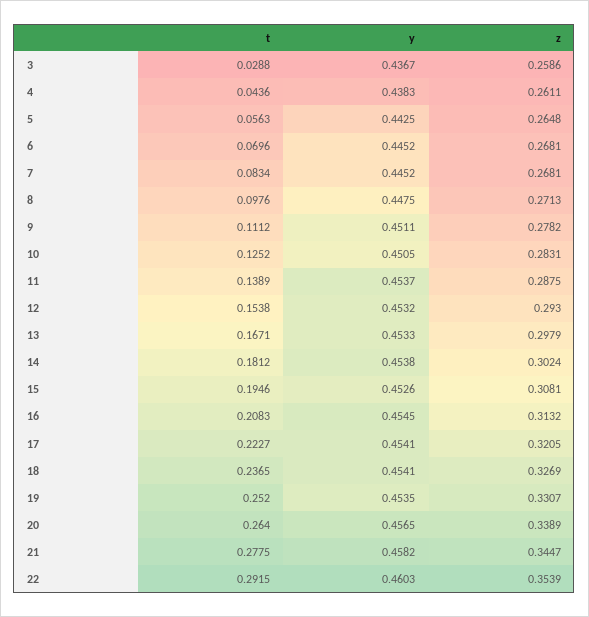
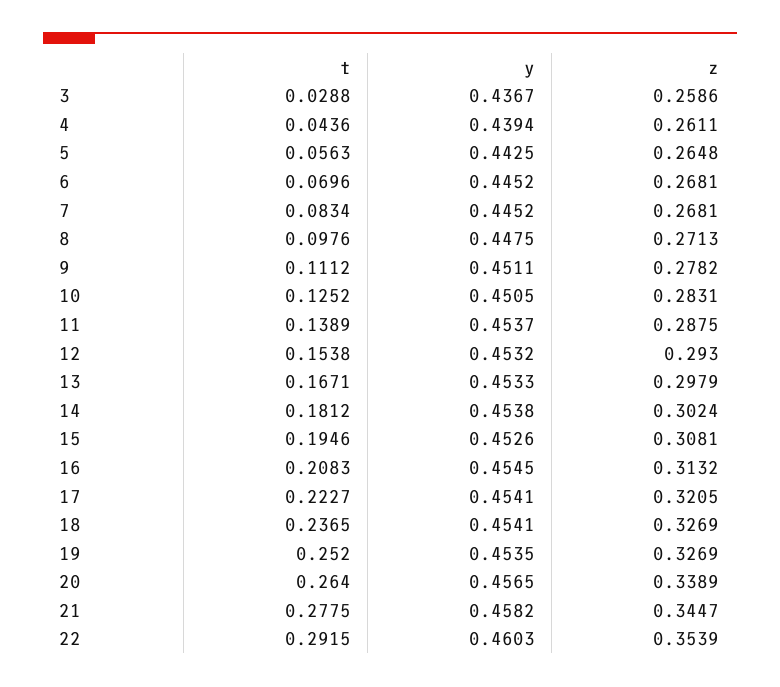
  {
    "t": {
      "3": 0.0288,
      "4": 0.0436,
      "5": 0.0563,
      "6": 0.0696,
      "7": 0.0834,
      "8": 0.0976,
      "9": 0.1112,
      "10": 0.1252,
      "11": 0.1389,
      "12": 0.1538,
      "13": 0.1671,
      "14": 0.1812,
      "15": 0.1946,
      "16": 0.2083,
      "17": 0.2227,
      "18": 0.2365,
      "19": 0.252,
      "20": 0.264,
      "21": 0.2775,
      "22": 0.2915
    },
    "y": {
      "3": 0.4367,
-     "4": 0.4383,
+     "4": 0.4394,
      "5": 0.4425,
      "6": 0.4452,
      "7": 0.4452,
      "8": 0.4475,
      "9": 0.4511,
      "10": 0.4505,
      "11": 0.4537,
      "12": 0.4532,
      "13": 0.4533,
      "14": 0.4538,
      "15": 0.4526,
      "16": 0.4545,
      "17": 0.4541,
      "18": 0.4541,
      "19": 0.4535,
      "20": 0.4565,
      "21": 0.4582,
      "22": 0.4603
    },
    "z": {
      "3": 0.2586,
      "4": 0.2611,
      "5": 0.2648,
      "6": 0.2681,
      "7": 0.2681,
      "8": 0.2713,
      "9": 0.2782,
      "10": 0.2831,
      "11": 0.2875,
      "12": 0.293,
      "13": 0.2979,
      "14": 0.3024,
      "15": 0.3081,
      "16": 0.3132,
      "17": 0.3205,
      "18": 0.3269,
-     "19": 0.3307,
+     "19": 0.3269,
      "20": 0.3389,
      "21": 0.3447,
      "22": 0.3539
    }
  }

